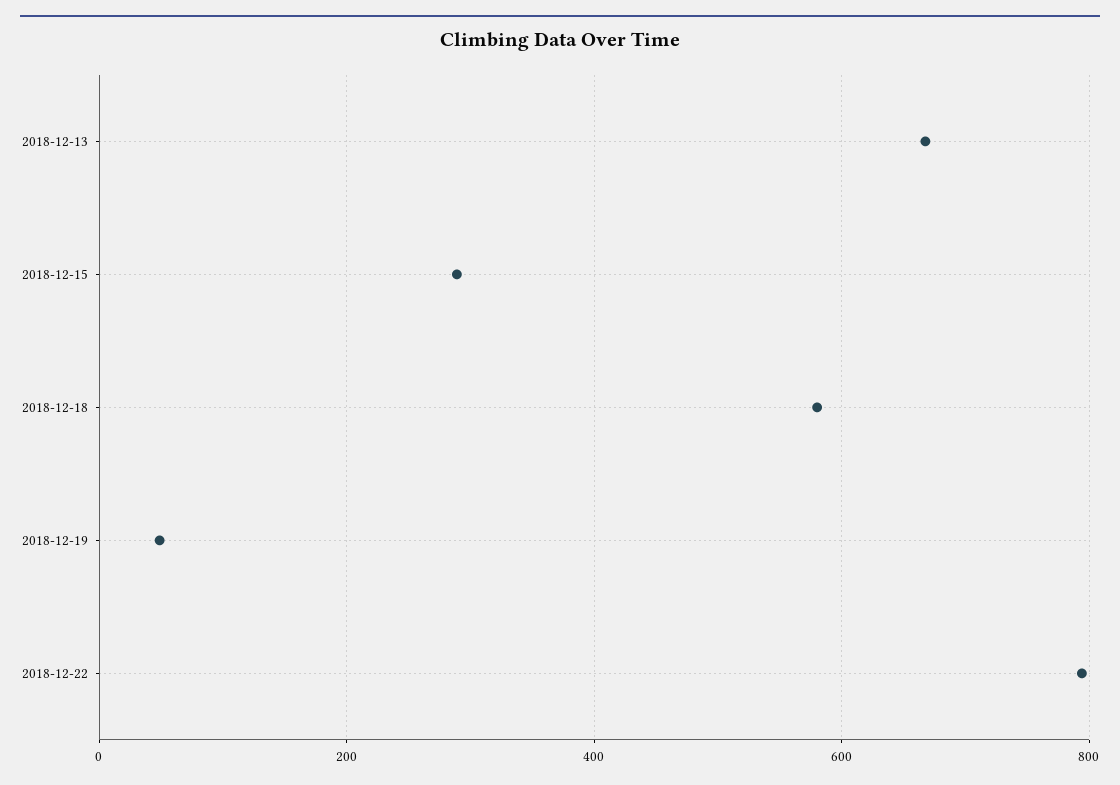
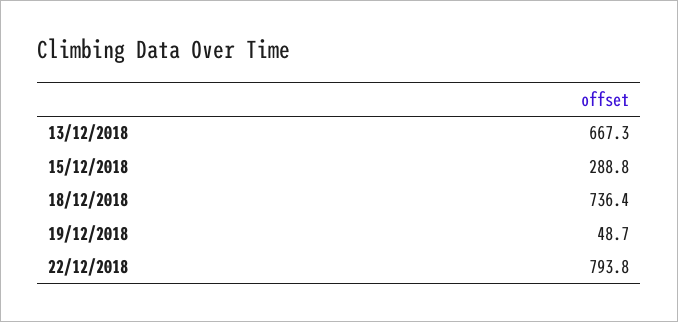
  {
    "2018-12-13": 667.3,
    "2018-12-15": 288.8,
-   "2018-12-18": 580,
+   "2018-12-18": 736.4,
    "2018-12-19": 48.7,
    "2018-12-22": 793.8
  }

